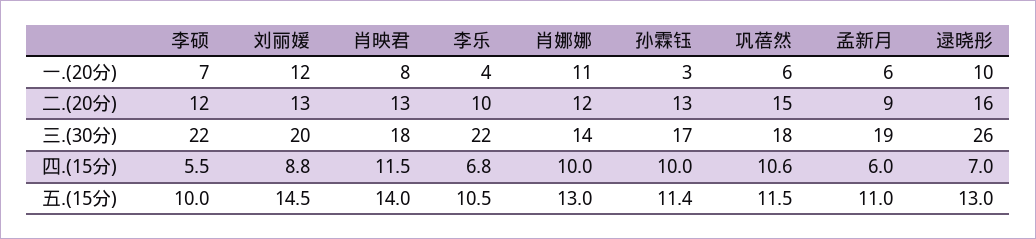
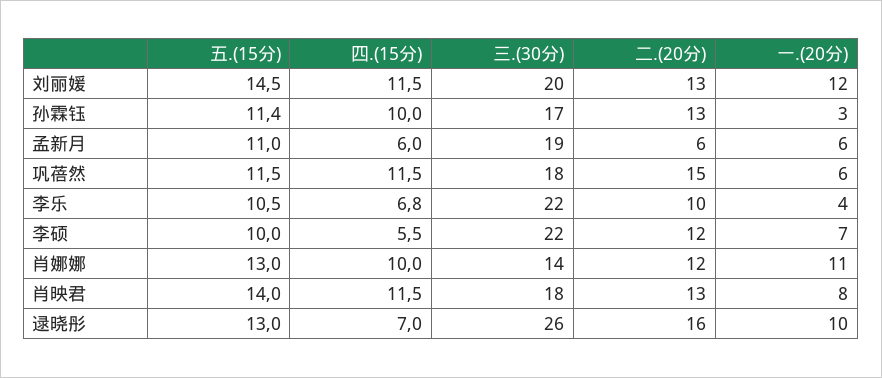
  {
    "李硕": {
      "一.(20分)": 7,
      "二.(20分)": 12,
      "三.(30分)": 22,
      "四.(15分)": 5.5,
      "五.(15分)": 10
    },
    "刘丽媛": {
      "一.(20分)": 12,
      "二.(20分)": 13,
      "三.(30分)": 20,
-     "四.(15分)": 8.8,
+     "四.(15分)": 11.5,
      "五.(15分)": 14.5
    },
    "肖映君": {
      "一.(20分)": 8,
      "二.(20分)": 13,
      "三.(30分)": 18,
      "四.(15分)": 11.5,
      "五.(15分)": 14
    },
    "李乐": {
      "一.(20分)": 4,
      "二.(20分)": 10,
      "三.(30分)": 22,
      "四.(15分)": 6.8,
      "五.(15分)": 10.5
    },
    "肖娜娜": {
      "一.(20分)": 11,
      "二.(20分)": 12,
      "三.(30分)": 14,
      "四.(15分)": 10,
      "五.(15分)": 13
    },
    "孙霖钰": {
      "一.(20分)": 3,
      "二.(20分)": 13,
      "三.(30分)": 17,
      "四.(15分)": 10,
      "五.(15分)": 11.4
    },
    "巩蓓然": {
      "一.(20分)": 6,
      "二.(20分)": 15,
      "三.(30分)": 18,
-     "四.(15分)": 10.6,
+     "四.(15分)": 11.5,
      "五.(15分)": 11.5
    },
    "孟新月": {
      "一.(20分)": 6,
-     "二.(20分)": 9,
+     "二.(20分)": 6,
      "三.(30分)": 19,
      "四.(15分)": 6,
      "五.(15分)": 11
    },
    "逯晓彤": {
      "一.(20分)": 10,
      "二.(20分)": 16,
      "三.(30分)": 26,
      "四.(15分)": 7,
      "五.(15分)": 13
    }
  }

